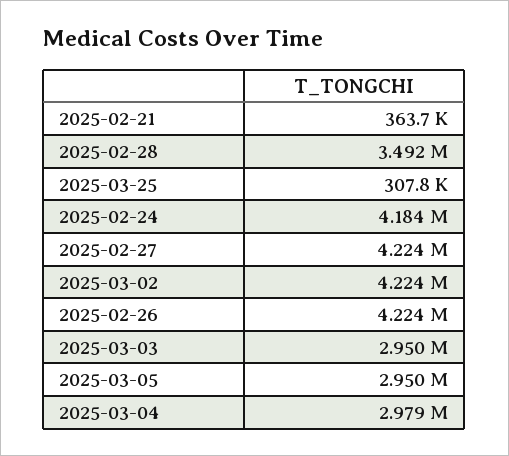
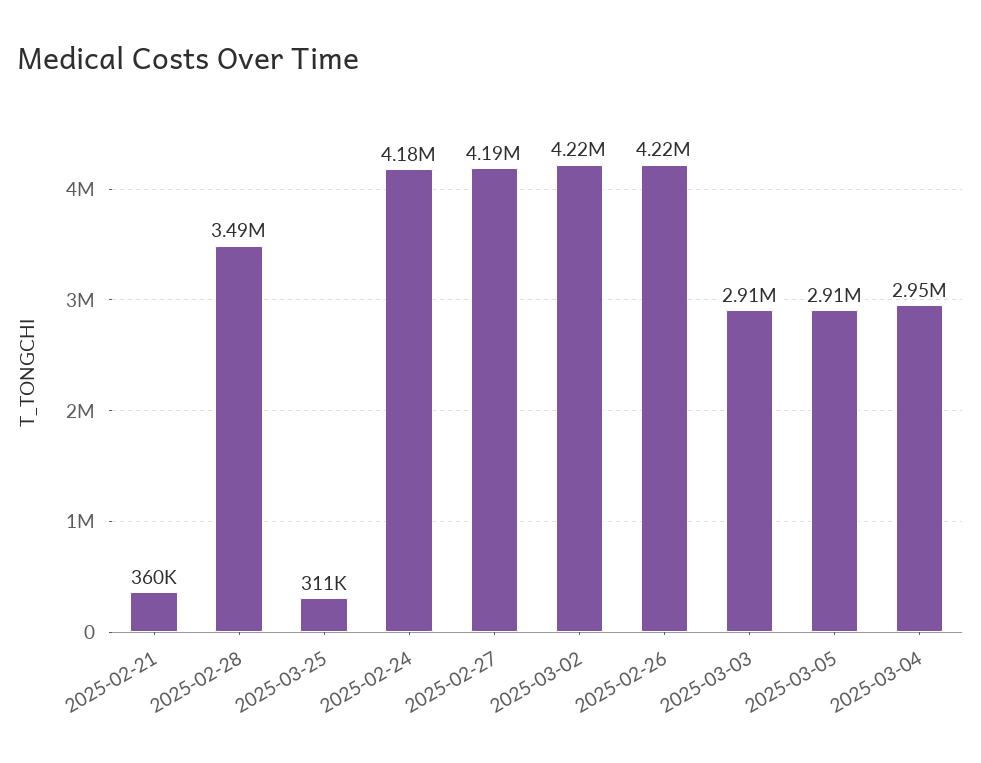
  {
-   "2025-02-21": 363700,
+   "2025-02-21": 360000,
    "2025-02-28": 3492000,
-   "2025-03-25": 307800,
+   "2025-03-25": 311000,
    "2025-02-24": 4184000,
-   "2025-02-27": 4224000,
+   "2025-02-27": 4190000,
    "2025-03-02": 4224000,
    "2025-02-26": 4224000,
-   "2025-03-03": 2950000,
+   "2025-03-03": 2910000,
-   "2025-03-05": 2950000,
+   "2025-03-05": 2910000,
-   "2025-03-04": 2979000
+   "2025-03-04": 2950000
  }

